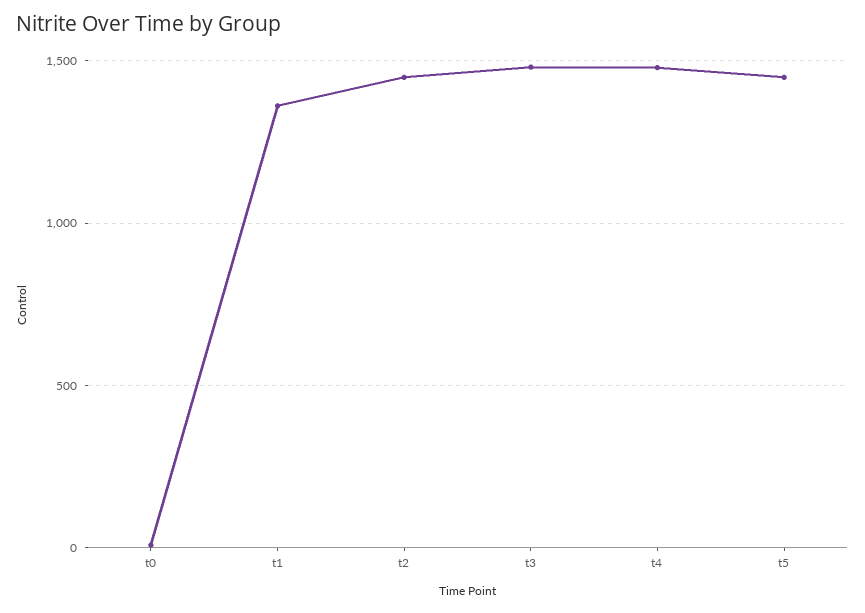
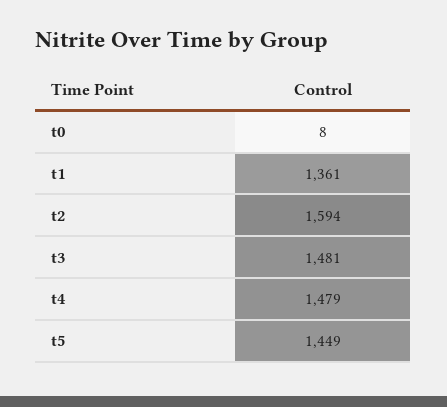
  {
    "t0": 8,
    "t1": 1361,
-   "t2": 1450,
+   "t2": 1594,
    "t3": 1481,
    "t4": 1479,
    "t5": 1449
  }

